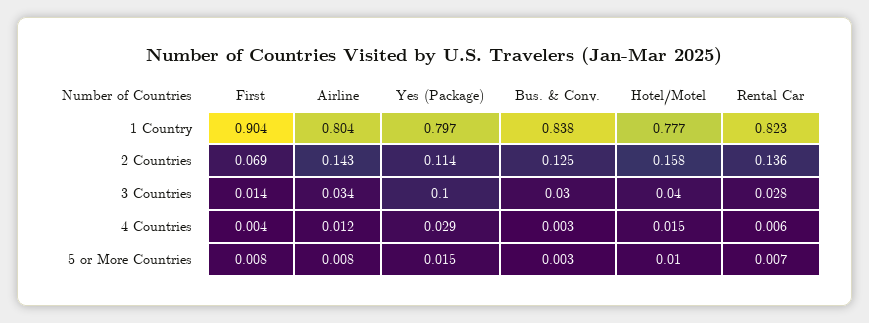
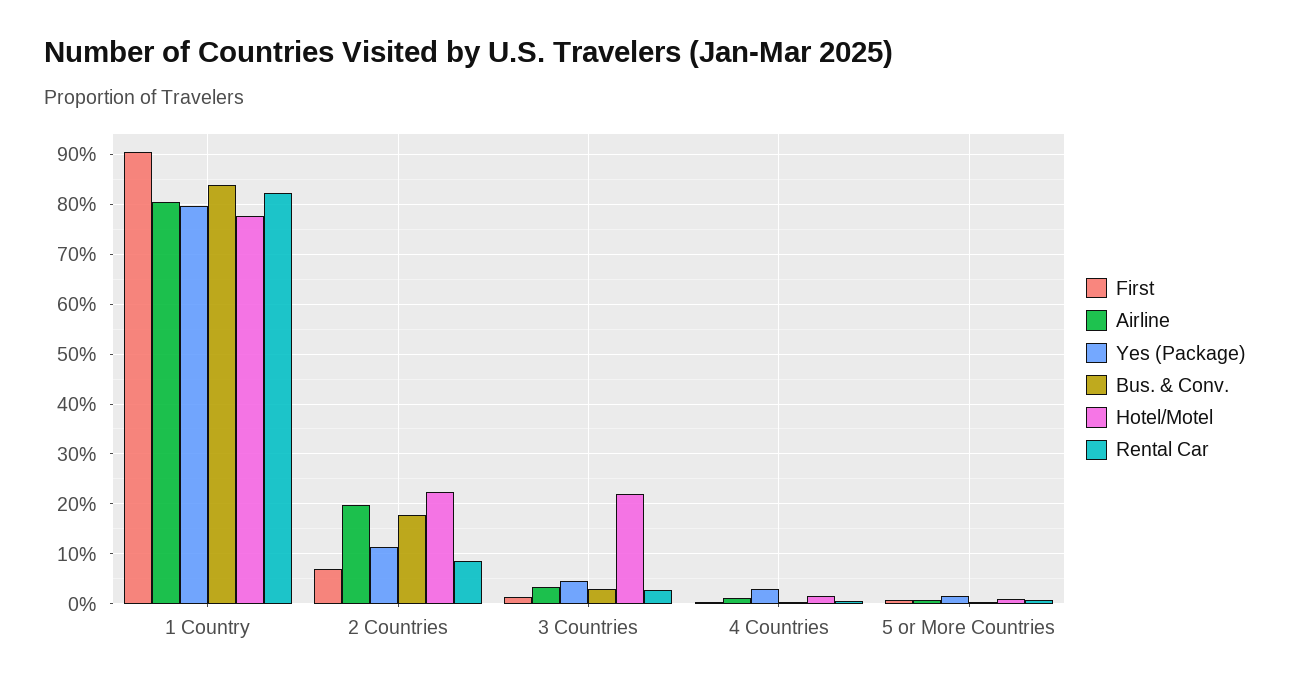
  {
    "First": {
      "1 Country": 0.904,
      "2 Countries": 0.069,
      "3 Countries": 0.014,
      "4 Countries": 0.004,
      "5 or More Countries": 0.008
    },
    "Airline": {
      "1 Country": 0.804,
-     "2 Countries": 0.143,
+     "2 Countries": 0.2,
      "3 Countries": 0.034,
      "4 Countries": 0.012,
      "5 or More Countries": 0.008
    },
    "Yes (Package)": {
      "1 Country": 0.797,
      "2 Countries": 0.114,
-     "3 Countries": 0.1,
+     "3 Countries": 0.04,
      "4 Countries": 0.029,
      "5 or More Countries": 0.015
    },
    "Bus. & Conv.": {
      "1 Country": 0.838,
-     "2 Countries": 0.125,
+     "2 Countries": 0.18,
      "3 Countries": 0.03,
      "4 Countries": 0.003,
      "5 or More Countries": 0.003
    },
    "Hotel/Motel": {
      "1 Country": 0.777,
-     "2 Countries": 0.158,
+     "2 Countries": 0.22,
-     "3 Countries": 0.04,
+     "3 Countries": 0.22,
      "4 Countries": 0.015,
      "5 or More Countries": 0.01
    },
    "Rental Car": {
      "1 Country": 0.823,
-     "2 Countries": 0.136,
+     "2 Countries": 0.08,
      "3 Countries": 0.028,
      "4 Countries": 0.006,
      "5 or More Countries": 0.007
    }
  }

